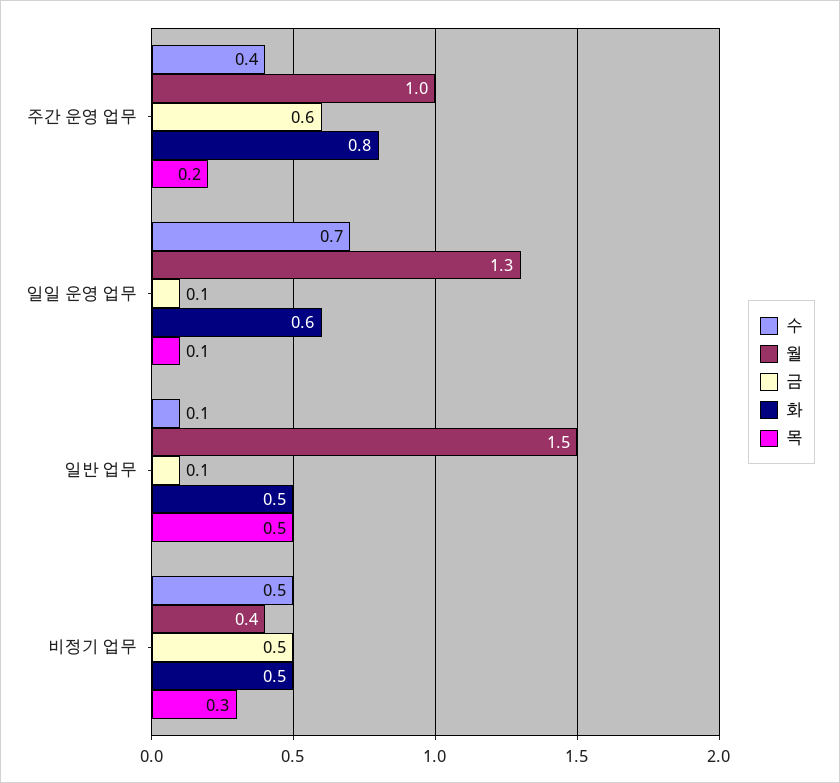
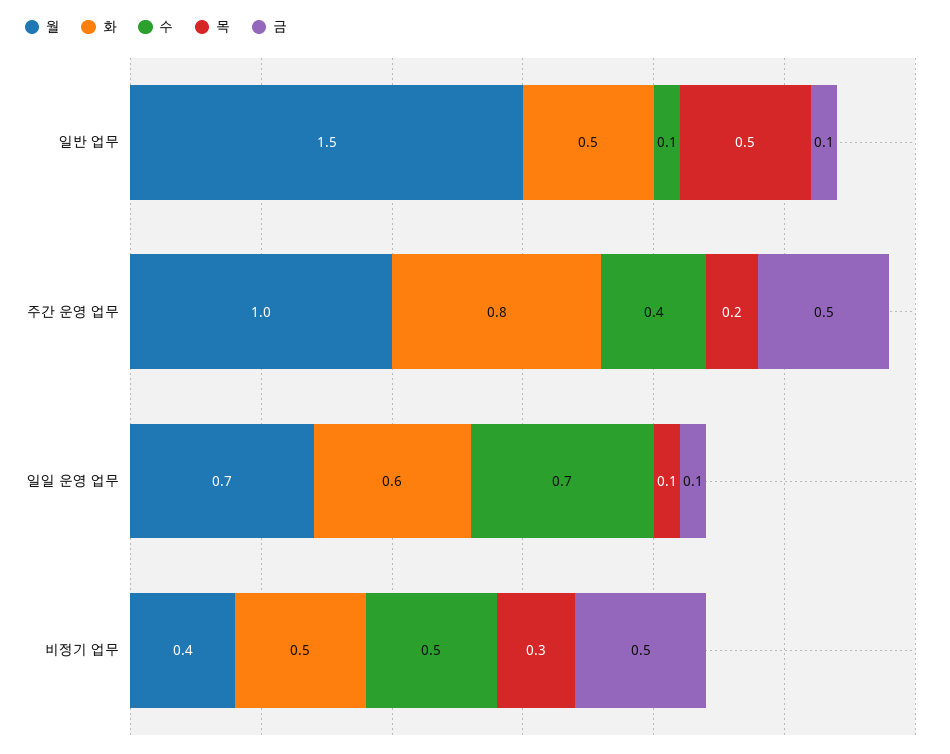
  {
    "수": {
      "주간 운영 업무": 0.4,
      "일일 운영 업무": 0.7,
      "일반 업무": 0.1,
      "비정기 업무": 0.5
    },
    "월": {
      "주간 운영 업무": 1,
-     "일일 운영 업무": 1.3,
+     "일일 운영 업무": 0.7,
      "일반 업무": 1.5,
      "비정기 업무": 0.4
    },
    "금": {
-     "주간 운영 업무": 0.6,
+     "주간 운영 업무": 0.5,
      "일일 운영 업무": 0.1,
      "일반 업무": 0.1,
      "비정기 업무": 0.5
    },
    "화": {
      "주간 운영 업무": 0.8,
      "일일 운영 업무": 0.6,
      "일반 업무": 0.5,
      "비정기 업무": 0.5
    },
    "목": {
      "주간 운영 업무": 0.2,
      "일일 운영 업무": 0.1,
      "일반 업무": 0.5,
      "비정기 업무": 0.3
    }
  }

